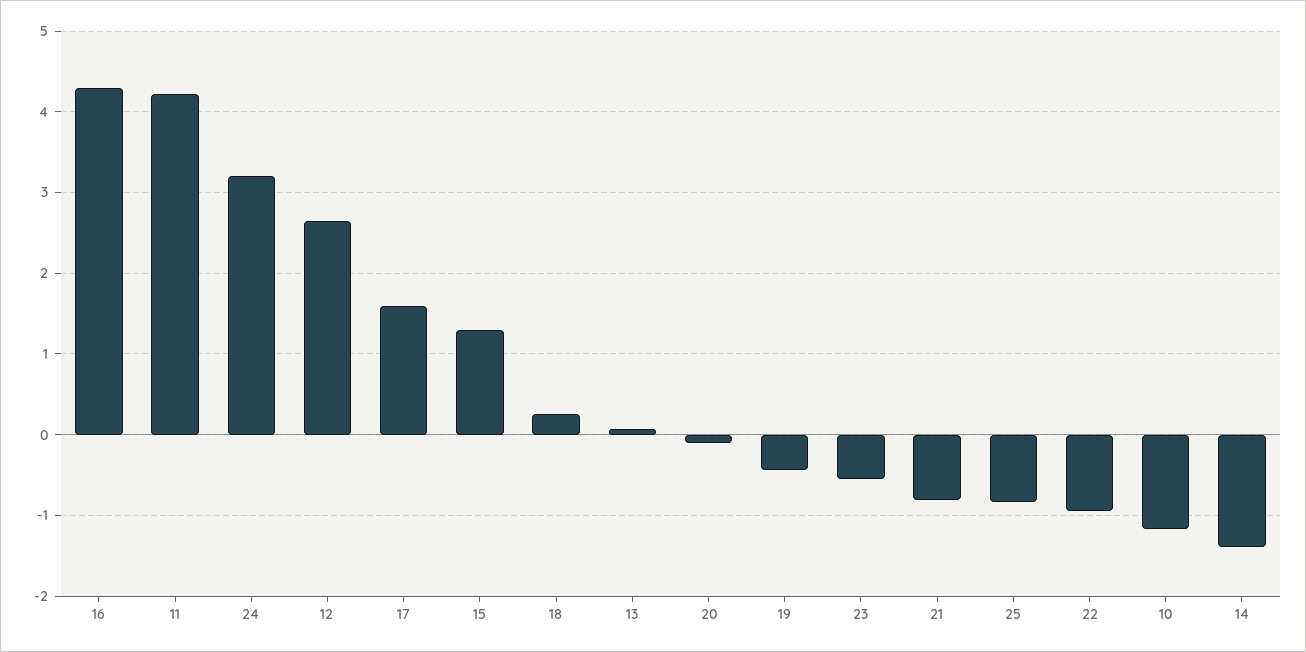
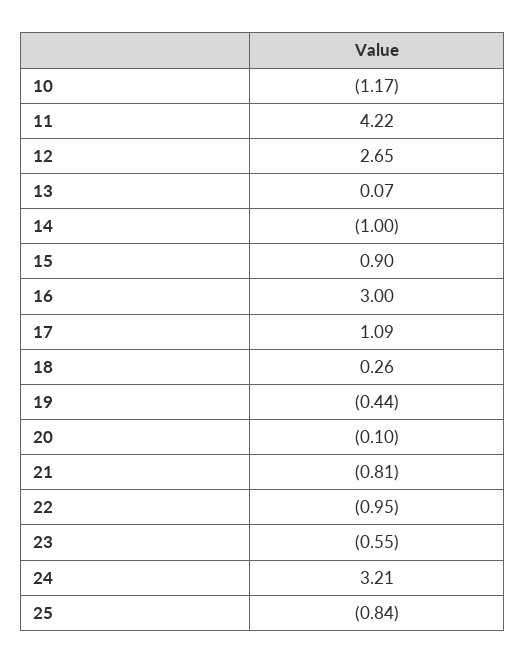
  {
-   "16": 4.3,
+   "16": 3,
    "11": 4.22,
    "24": 3.21,
    "12": 2.65,
-   "17": 1.6,
+   "17": 1.09,
-   "15": 1.3,
+   "15": 0.9,
    "18": 0.26,
    "13": 0.07,
    "20": -0.1,
    "19": -0.44,
    "23": -0.55,
    "21": -0.81,
    "25": -0.84,
    "22": -0.95,
    "10": -1.17,
-   "14": -1.4
+   "14": -1
  }

